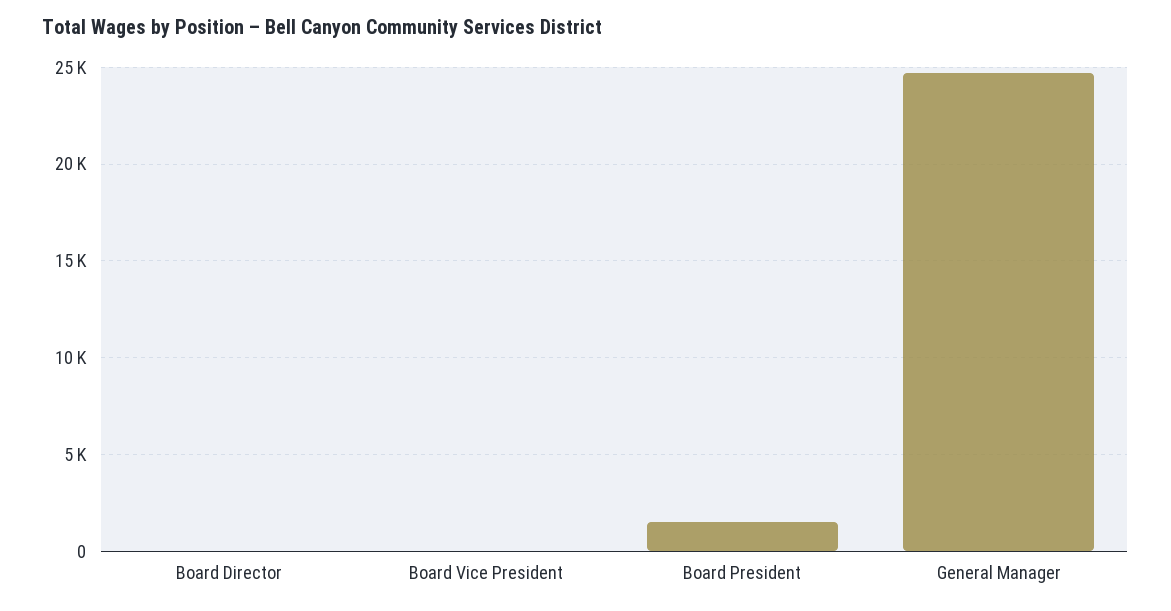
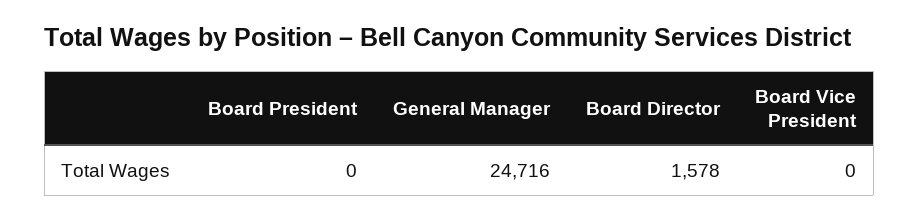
  {
-   "Board Director": 0,
+   "Board Director": 1578,
    "Board Vice President": 0,
-   "Board President": 1500,
+   "Board President": 0,
    "General Manager": 24716
  }

